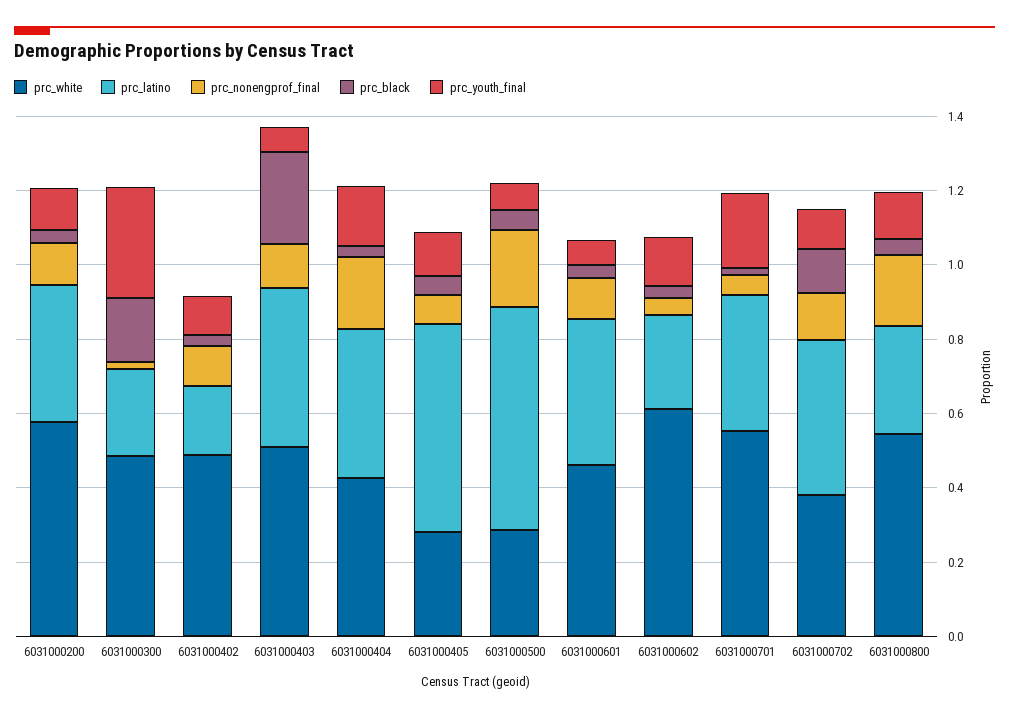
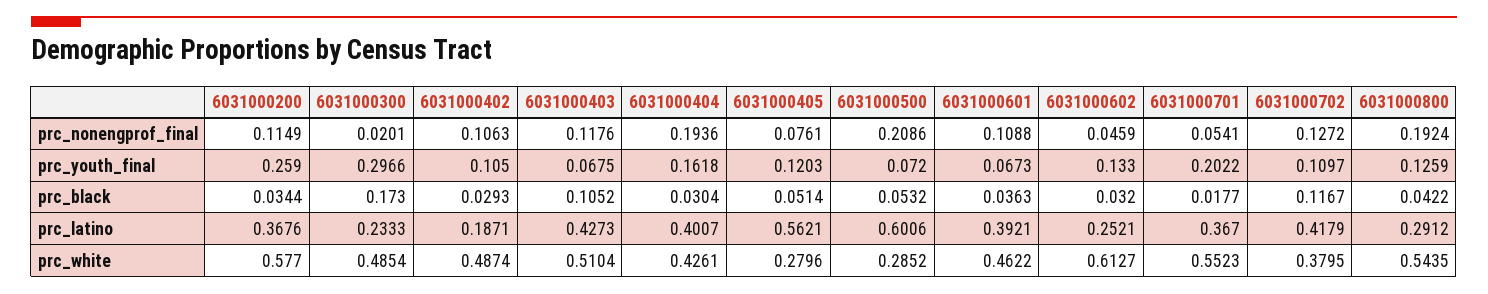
  {
    "prc_white": {
      "6031000200": 0.577,
      "6031000300": 0.4854,
      "6031000402": 0.4874,
      "6031000403": 0.5104,
      "6031000404": 0.4261,
      "6031000405": 0.2796,
      "6031000500": 0.2852,
      "6031000601": 0.4622,
      "6031000602": 0.6127,
      "6031000701": 0.5523,
      "6031000702": 0.3795,
      "6031000800": 0.5435
    },
    "prc_latino": {
      "6031000200": 0.3676,
      "6031000300": 0.2333,
      "6031000402": 0.1871,
      "6031000403": 0.4273,
      "6031000404": 0.4007,
      "6031000405": 0.5621,
      "6031000500": 0.6006,
      "6031000601": 0.3921,
      "6031000602": 0.2521,
      "6031000701": 0.367,
      "6031000702": 0.4179,
      "6031000800": 0.2912
    },
    "prc_nonengprof_final": {
      "6031000200": 0.1149,
      "6031000300": 0.0201,
      "6031000402": 0.1063,
      "6031000403": 0.1176,
      "6031000404": 0.1936,
      "6031000405": 0.0761,
      "6031000500": 0.2086,
      "6031000601": 0.1088,
      "6031000602": 0.0459,
      "6031000701": 0.0541,
      "6031000702": 0.1272,
      "6031000800": 0.1924
    },
    "prc_black": {
      "6031000200": 0.0344,
      "6031000300": 0.173,
      "6031000402": 0.0293,
-     "6031000403": 0.25,
+     "6031000403": 0.1052,
      "6031000404": 0.0304,
      "6031000405": 0.0514,
      "6031000500": 0.0532,
      "6031000601": 0.0363,
      "6031000602": 0.032,
      "6031000701": 0.0177,
      "6031000702": 0.1167,
      "6031000800": 0.0422
    },
    "prc_youth_final": {
-     "6031000200": 0.1,
+     "6031000200": 0.259,
      "6031000300": 0.2966,
      "6031000402": 0.105,
      "6031000403": 0.0675,
      "6031000404": 0.1618,
      "6031000405": 0.1203,
      "6031000500": 0.072,
      "6031000601": 0.0673,
      "6031000602": 0.133,
      "6031000701": 0.2022,
      "6031000702": 0.1097,
      "6031000800": 0.1259
    }
  }

